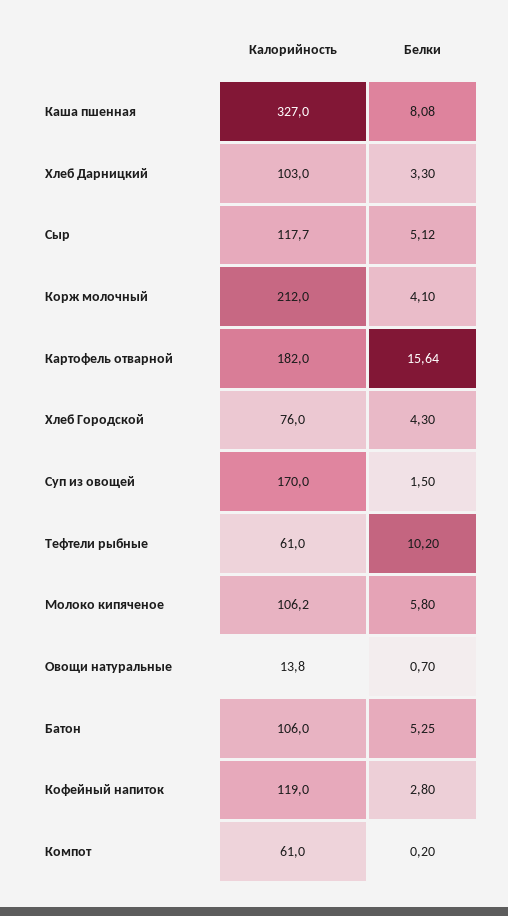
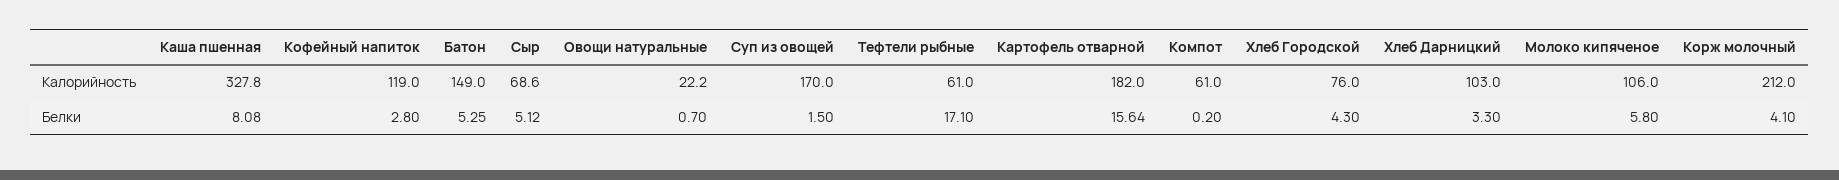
  {
    "Калорийность": {
-     "Каша пшенная": 327,
+     "Каша пшенная": 327.8,
      "Хлеб Дарницкий": 103,
-     "Сыр": 117.7,
+     "Сыр": 68.6,
      "Корж молочный": 212,
      "Картофель отварной": 182,
      "Хлеб Городской": 76,
      "Суп из овощей": 170,
      "Тефтели рыбные": 61,
-     "Молоко кипяченое": 106.2,
+     "Молоко кипяченое": 106,
-     "Овощи натуральные": 13.8,
+     "Овощи натуральные": 22.2,
-     "Батон": 106,
+     "Батон": 149,
      "Кофейный напиток": 119,
      "Компот": 61
    },
    "Белки": {
      "Каша пшенная": 8.08,
      "Хлеб Дарницкий": 3.3,
      "Сыр": 5.12,
      "Корж молочный": 4.1,
      "Картофель отварной": 15.64,
      "Хлеб Городской": 4.3,
      "Суп из овощей": 1.5,
-     "Тефтели рыбные": 10.2,
+     "Тефтели рыбные": 17.1,
      "Молоко кипяченое": 5.8,
      "Овощи натуральные": 0.7,
      "Батон": 5.25,
      "Кофейный напиток": 2.8,
      "Компот": 0.2
    }
  }

